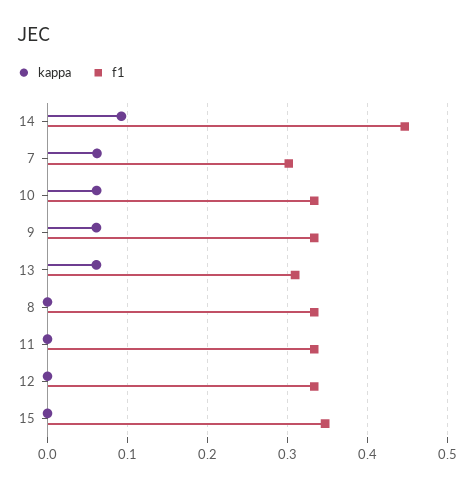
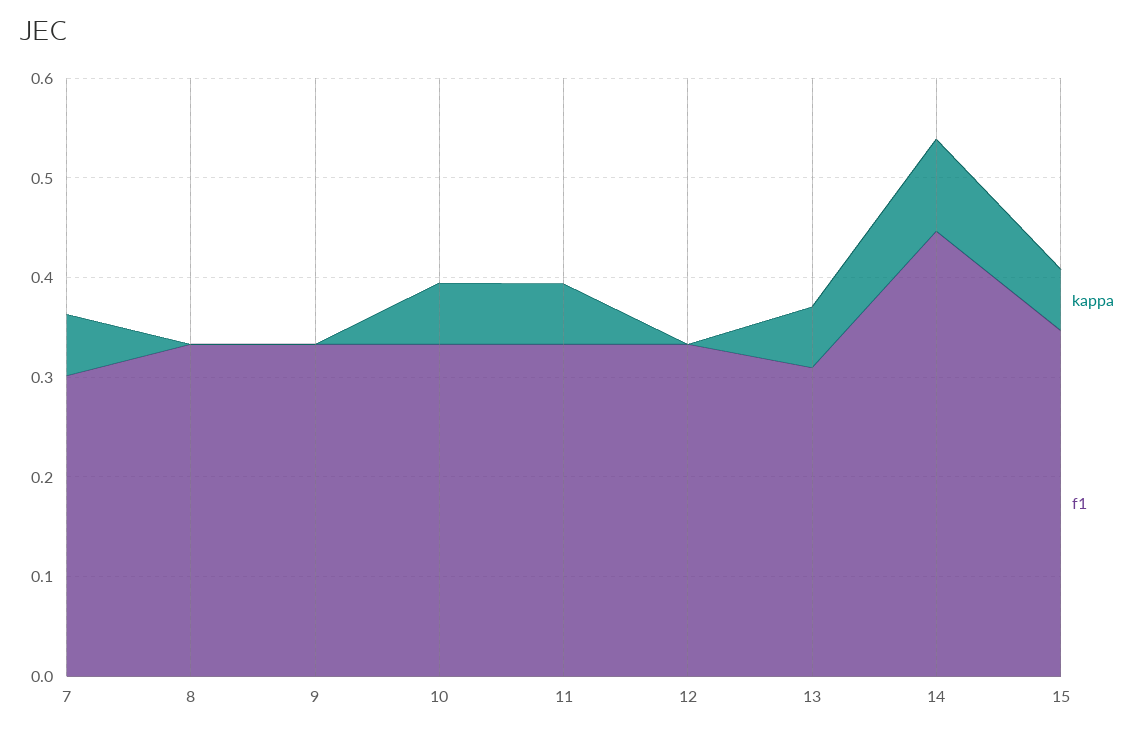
  {
    "kappa": {
      "14": 0.09,
      "7": 0.06,
      "10": 0.06,
-     "9": 0.06,
+     "9": 0,
      "13": 0.06,
      "8": 0,
-     "11": 0,
+     "11": 0.06,
      "12": 0,
-     "15": 0
+     "15": 0.06
    },
    "f1": {
      "14": 0.45,
      "7": 0.3,
      "10": 0.33,
      "9": 0.33,
      "13": 0.31,
      "8": 0.33,
      "11": 0.33,
      "12": 0.33,
      "15": 0.35
    }
  }

